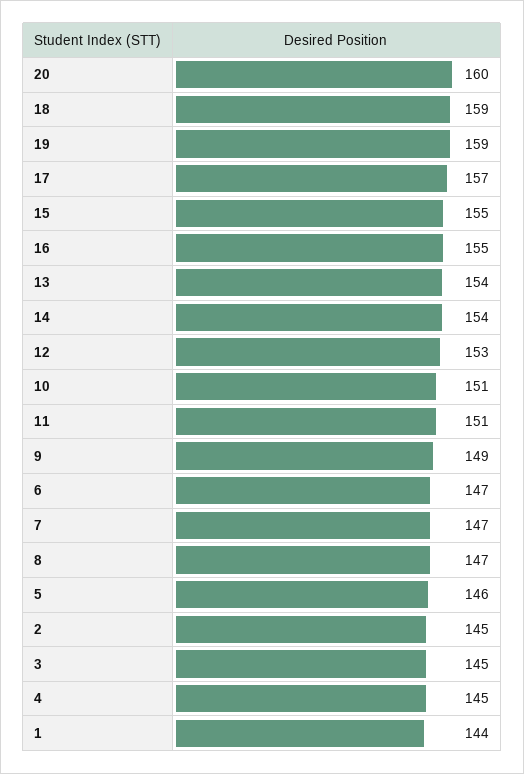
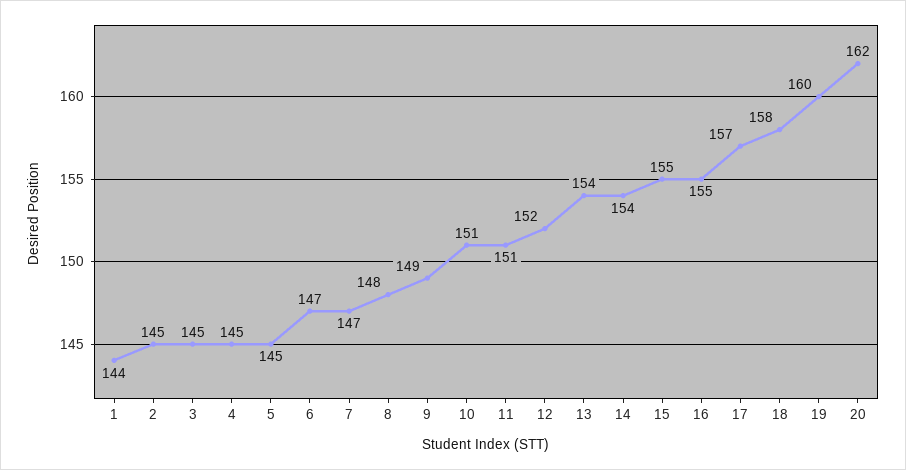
  {
-   "20": 160,
+   "20": 162,
-   "18": 159,
+   "18": 158,
-   "19": 159,
+   "19": 160,
    "17": 157,
    "15": 155,
    "16": 155,
    "13": 154,
    "14": 154,
-   "12": 153,
+   "12": 152,
    "10": 151,
    "11": 151,
    "9": 149,
    "6": 147,
    "7": 147,
-   "8": 147,
+   "8": 148,
-   "5": 146,
+   "5": 145,
    "2": 145,
    "3": 145,
    "4": 145,
    "1": 144
  }

